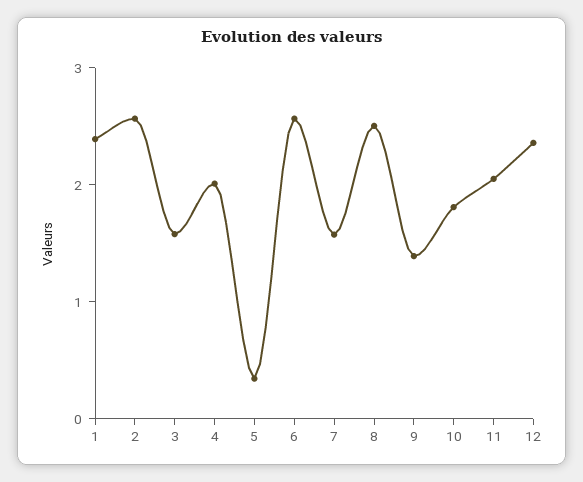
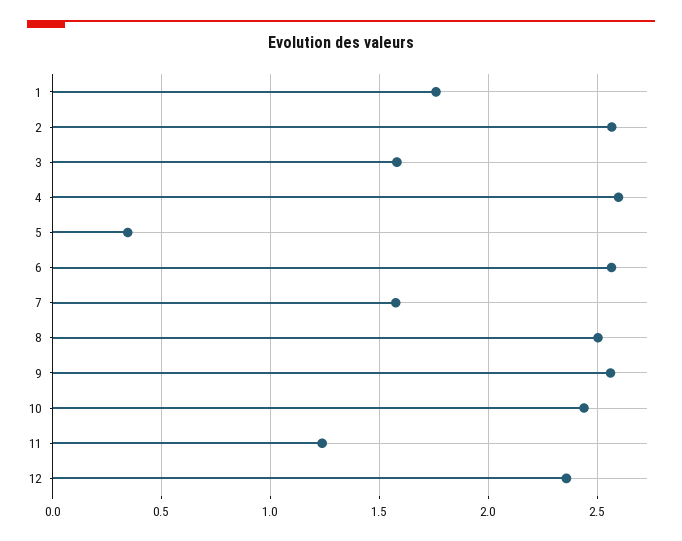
  {
-   "1": 2.4,
+   "1": 1.75,
    "2": 2.55,
    "3": 1.6,
-   "4": 2,
+   "4": 2.6,
    "5": 0.35,
    "6": 2.55,
    "7": 1.6,
    "8": 2.5,
-   "9": 1.4,
+   "9": 2.55,
-   "10": 1.8,
+   "10": 2.45,
-   "11": 2,
+   "11": 1.25,
    "12": 2.35
  }

